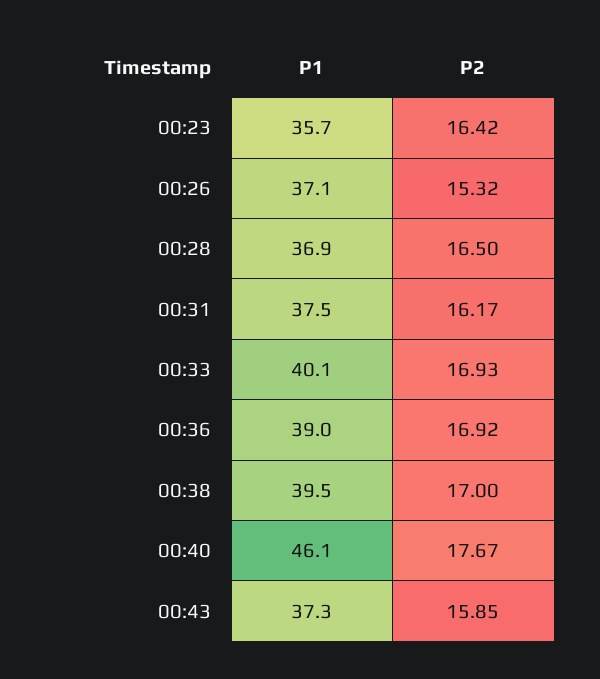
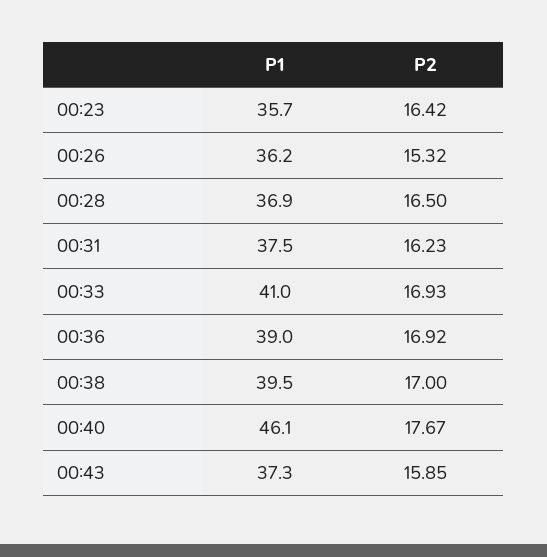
  {
    "P1": {
      "00:23": 35.7,
-     "00:26": 37.1,
+     "00:26": 36.2,
      "00:28": 36.9,
      "00:31": 37.5,
-     "00:33": 40.1,
+     "00:33": 41,
      "00:36": 39,
      "00:38": 39.5,
      "00:40": 46.1,
      "00:43": 37.3
    },
    "P2": {
      "00:23": 16.42,
      "00:26": 15.32,
      "00:28": 16.5,
-     "00:31": 16.17,
+     "00:31": 16.23,
      "00:33": 16.93,
      "00:36": 16.92,
      "00:38": 17,
      "00:40": 17.67,
      "00:43": 15.85
    }
  }

